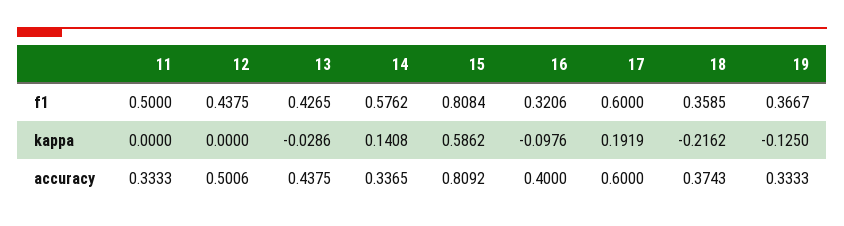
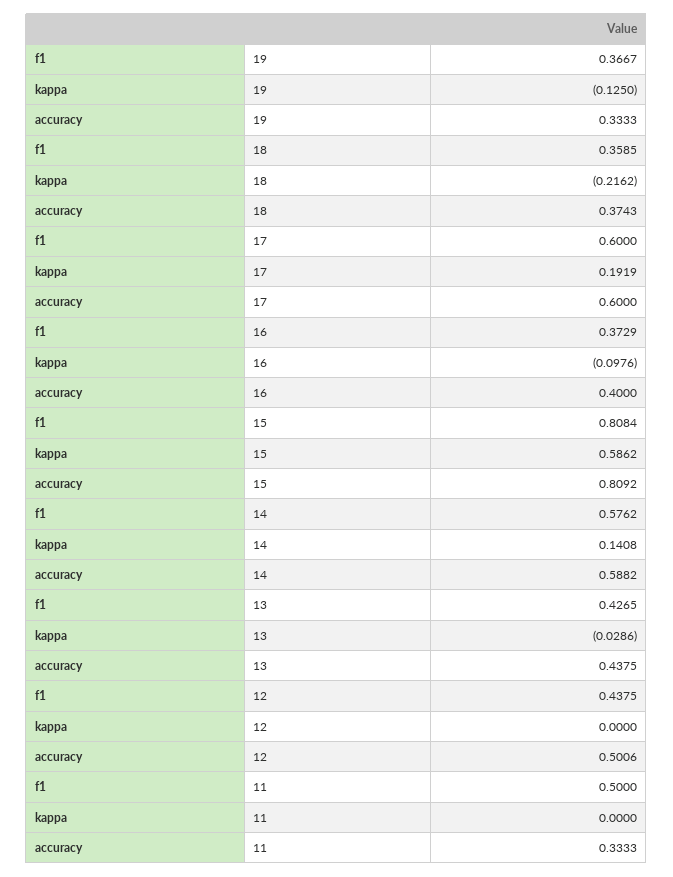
  {
    "11": {
      "f1": 0.5,
      "kappa": 0,
      "accuracy": 0.3333
    },
    "12": {
      "f1": 0.4375,
      "kappa": 0,
      "accuracy": 0.5006
    },
    "13": {
      "f1": 0.4265,
      "kappa": -0.0286,
      "accuracy": 0.4375
    },
    "14": {
      "f1": 0.5762,
      "kappa": 0.1408,
-     "accuracy": 0.3365
+     "accuracy": 0.5882
    },
    "15": {
      "f1": 0.8084,
      "kappa": 0.5862,
      "accuracy": 0.8092
    },
    "16": {
-     "f1": 0.3206,
+     "f1": 0.3729,
      "kappa": -0.0976,
      "accuracy": 0.4
    },
    "17": {
      "f1": 0.6,
      "kappa": 0.1919,
      "accuracy": 0.6
    },
    "18": {
      "f1": 0.3585,
      "kappa": -0.2162,
      "accuracy": 0.3743
    },
    "19": {
      "f1": 0.3667,
      "kappa": -0.125,
      "accuracy": 0.3333
    }
  }

